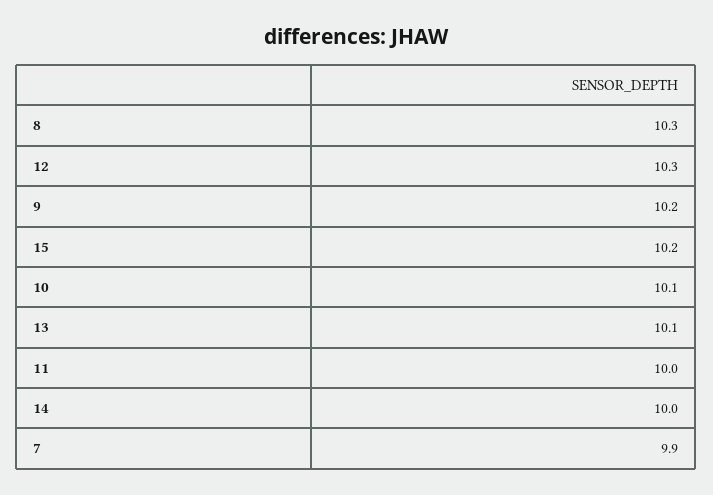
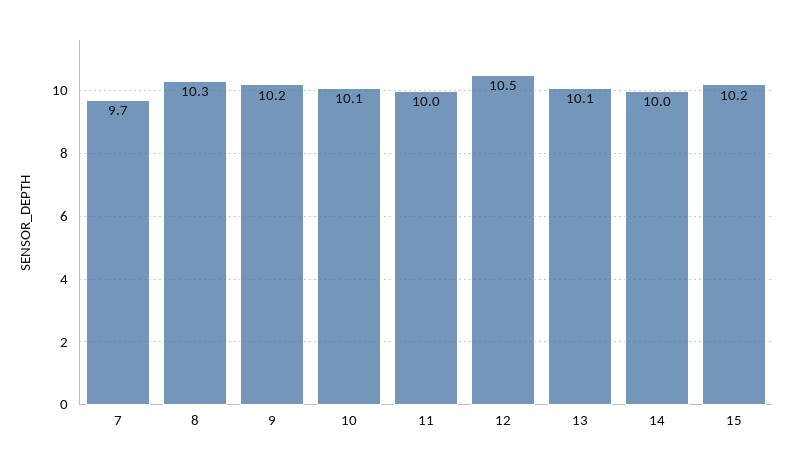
  {
    "8": 10.3,
-   "12": 10.3,
+   "12": 10.5,
    "9": 10.2,
    "15": 10.2,
    "10": 10.1,
    "13": 10.1,
    "11": 10,
    "14": 10,
-   "7": 9.9
+   "7": 9.7
  }

